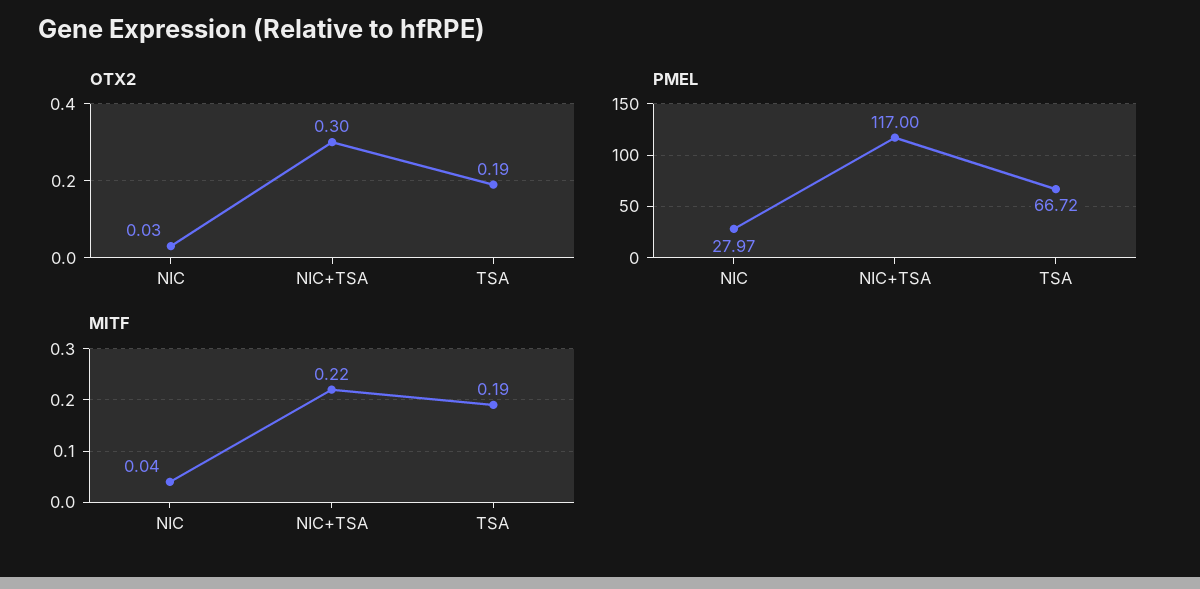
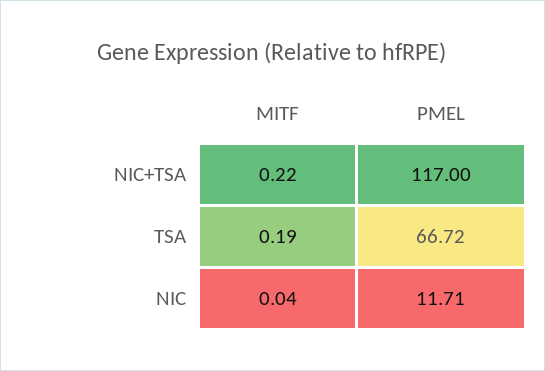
  {
-   "OTX2": {
-     "NIC": 0.03,
-     "NIC+TSA": 0.3,
-     "TSA": 0.19
-   },
    "PMEL": {
-     "NIC": 27.97,
+     "NIC": 11.71,
      "NIC+TSA": 117,
      "TSA": 66.72
    },
    "MITF": {
      "NIC": 0.04,
      "NIC+TSA": 0.22,
      "TSA": 0.19
    }
  }

